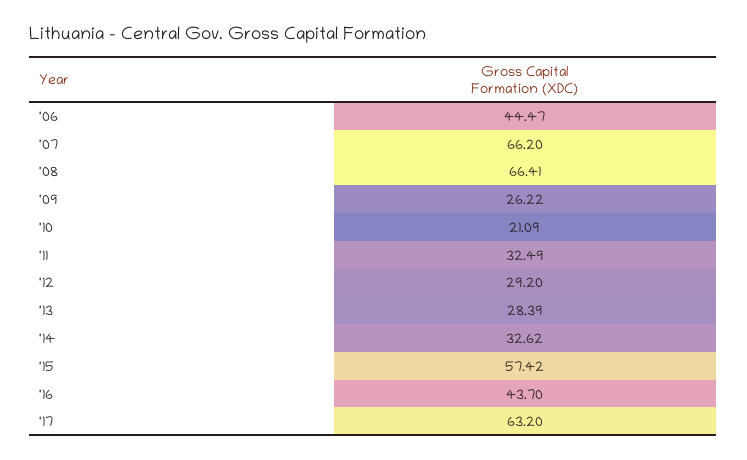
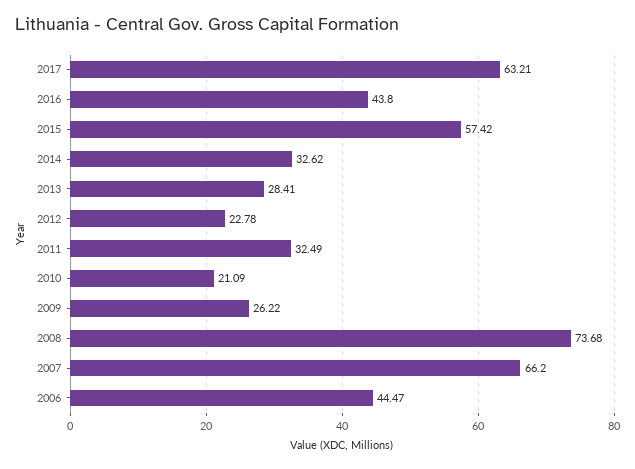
  {
    "'06": 44.47,
    "'07": 66.2,
-   "'08": 66.41,
+   "'08": 73.68,
    "'09": 26.22,
    "'10": 21.09,
    "'11": 32.49,
-   "'12": 29.2,
+   "'12": 22.78,
-   "'13": 28.39,
+   "'13": 28.41,
    "'14": 32.62,
    "'15": 57.42,
-   "'16": 43.7,
+   "'16": 43.8,
-   "'17": 63.2
+   "'17": 63.21
  }

